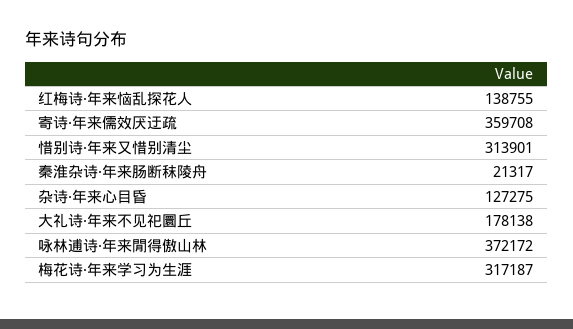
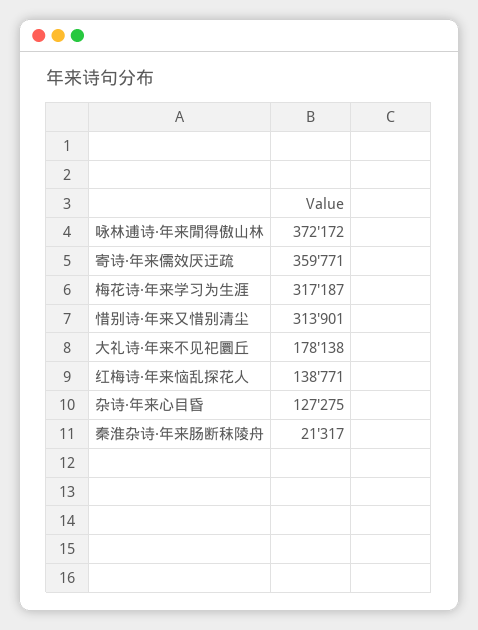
  {
-   "红梅诗·年来恼乱探花人": 138755,
+   "红梅诗·年来恼乱探花人": 138771,
-   "寄诗·年来儒效厌迂疏": 359708,
+   "寄诗·年来儒效厌迂疏": 359771,
    "惜别诗·年来又惜别清尘": 313901,
    "秦淮杂诗·年来肠断秣陵舟": 21317,
    "杂诗·年来心目昏": 127275,
    "大礼诗·年来不见祀圜丘": 178138,
    "咏林逋诗·年来閒得傲山林": 372172,
    "梅花诗·年来学习为生涯": 317187
  }

